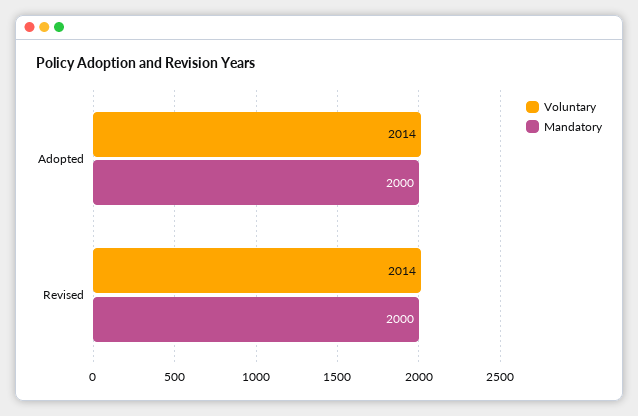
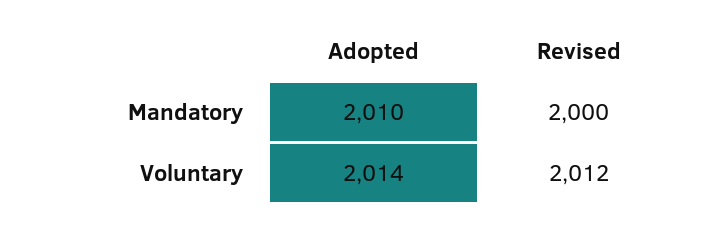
  {
    "Voluntary": {
      "Adopted": 2014,
-     "Revised": 2014
+     "Revised": 2012
    },
    "Mandatory": {
-     "Adopted": 2000,
+     "Adopted": 2010,
      "Revised": 2000
    }
  }

